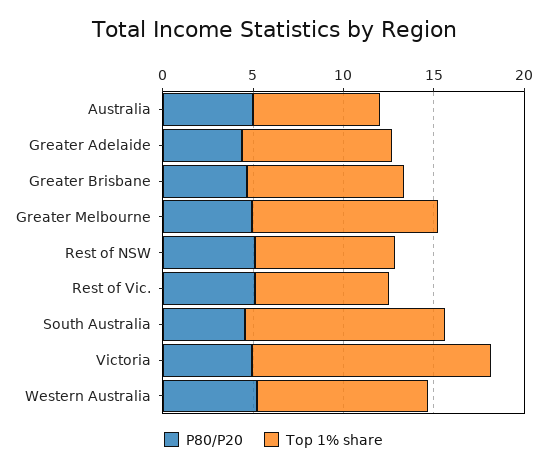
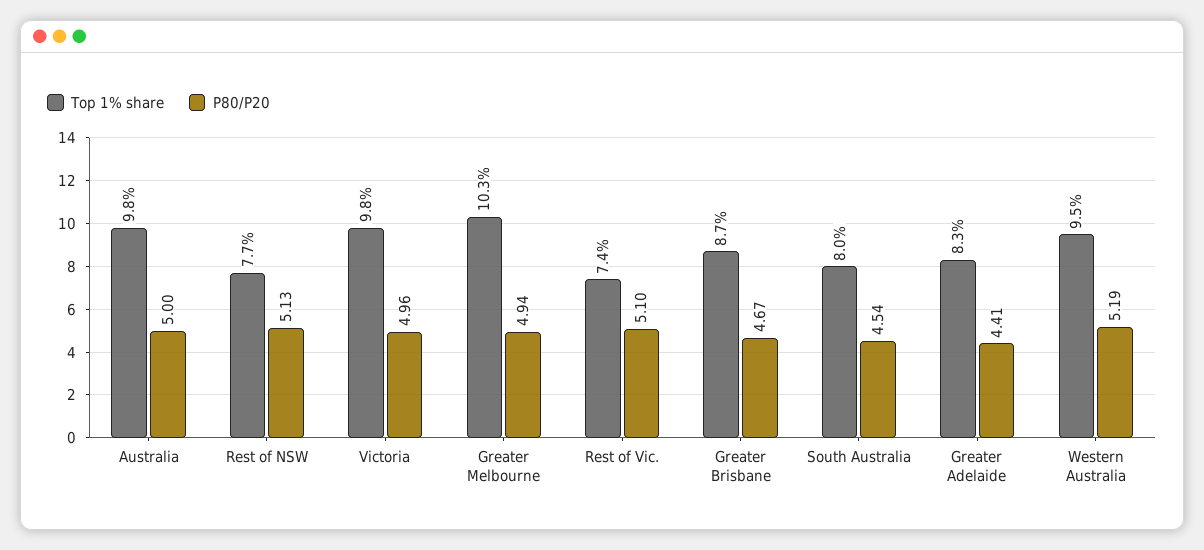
  {
    "P80/P20": {
      "Australia": 5,
      "Greater Adelaide": 4.41,
      "Greater Brisbane": 4.67,
      "Greater Melbourne": 4.94,
      "Rest of NSW": 5.13,
      "Rest of Vic.": 5.1,
      "South Australia": 4.54,
      "Victoria": 4.96,
      "Western Australia": 5.19
    },
    "Top 1% share": {
-     "Australia": 7,
+     "Australia": 9.8,
      "Greater Adelaide": 8.3,
      "Greater Brisbane": 8.7,
      "Greater Melbourne": 10.3,
      "Rest of NSW": 7.7,
      "Rest of Vic.": 7.4,
-     "South Australia": 11,
+     "South Australia": 8,
-     "Victoria": 13,
+     "Victoria": 9.8,
      "Western Australia": 9.5
    }
  }

